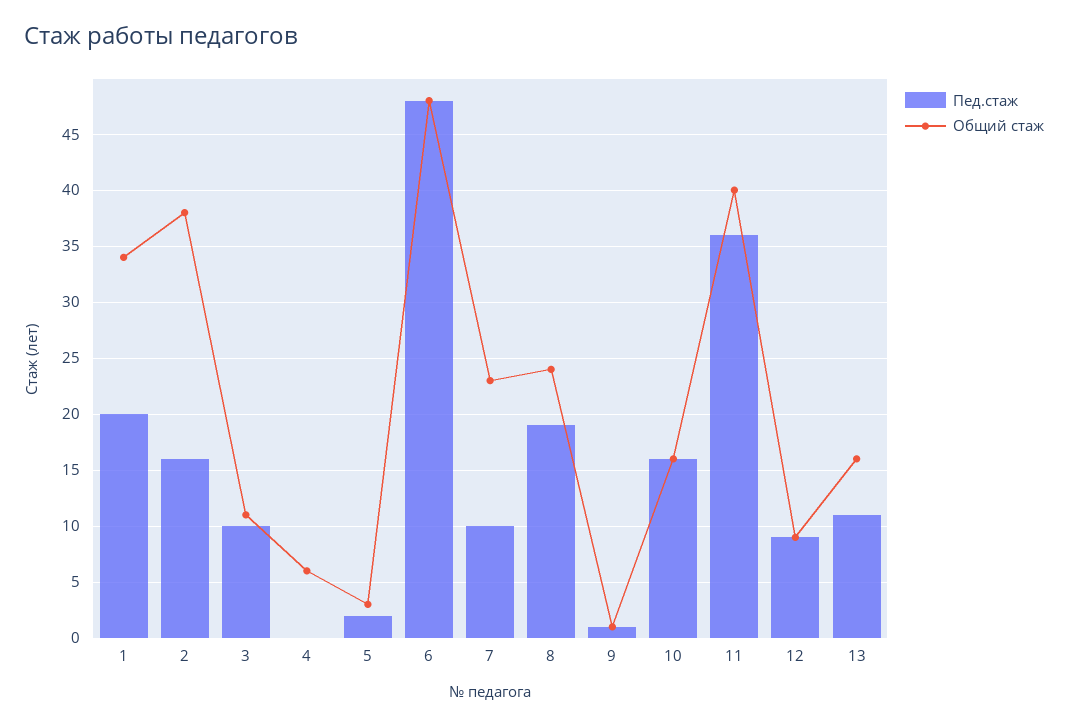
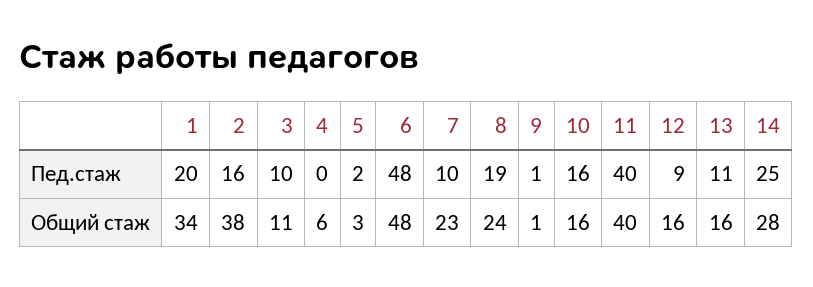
  {
    "Пед.стаж": {
      "1": 20,
      "2": 16,
      "3": 10,
      "4": 0,
      "5": 2,
      "6": 48,
      "7": 10,
      "8": 19,
      "9": 1,
      "10": 16,
-     "11": 36,
+     "11": 40,
      "12": 9,
-     "13": 11
+     "13": 11,
+     "14": 25
    },
    "Общий стаж": {
      "1": 34,
      "2": 38,
      "3": 11,
      "4": 6,
      "5": 3,
      "6": 48,
      "7": 23,
      "8": 24,
      "9": 1,
      "10": 16,
      "11": 40,
-     "12": 9,
+     "12": 16,
-     "13": 16
+     "13": 16,
+     "14": 28
    }
  }

